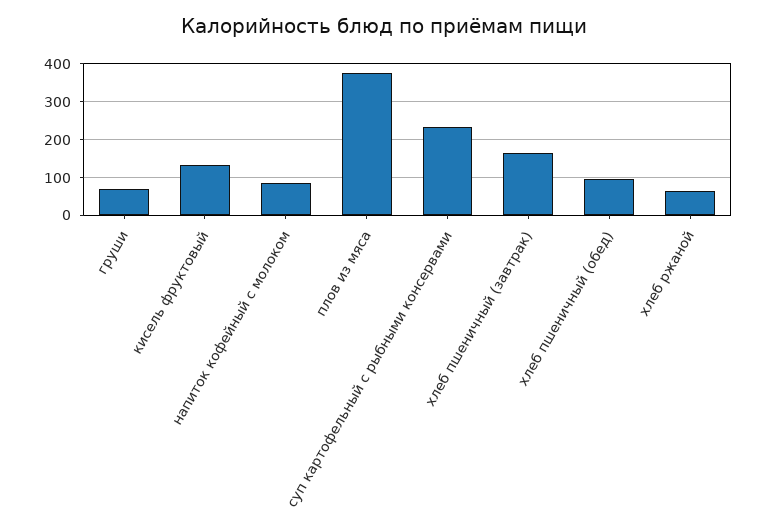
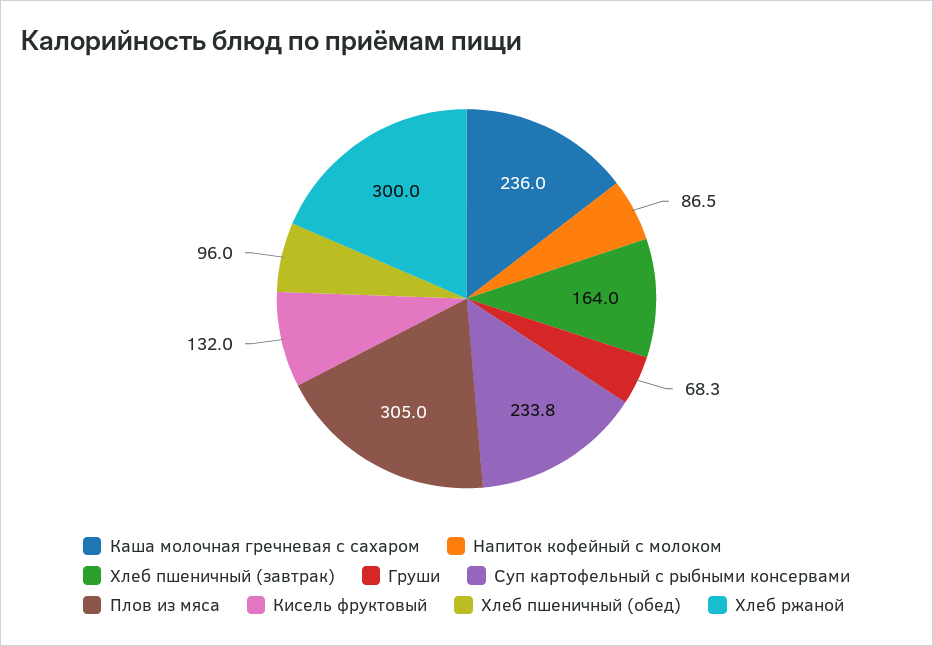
  {
    "груши": 68.3,
    "кисель фруктовый": 132,
    "напиток кофейный с молоком": 86.5,
-   "плов из мяса": 380,
+   "плов из мяса": 305,
    "суп картофельный с рыбными консервами": 233.8,
    "хлеб пшеничный (завтрак)": 164,
    "хлеб пшеничный (обед)": 96,
-   "хлеб ржаной": 60
+   "хлеб ржаной": 300,
+   "Каша молочная гречневая с сахаром": 236
  }

